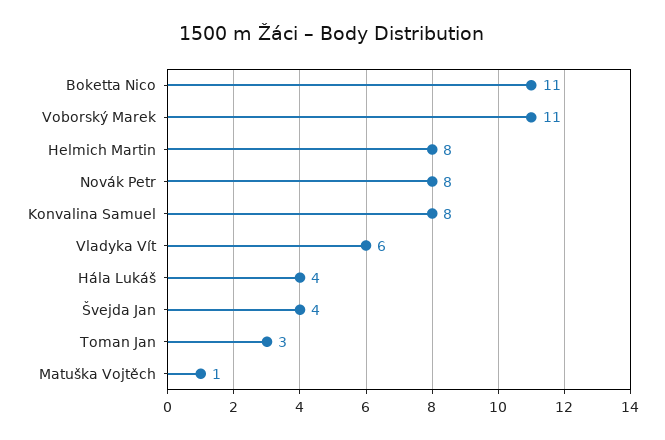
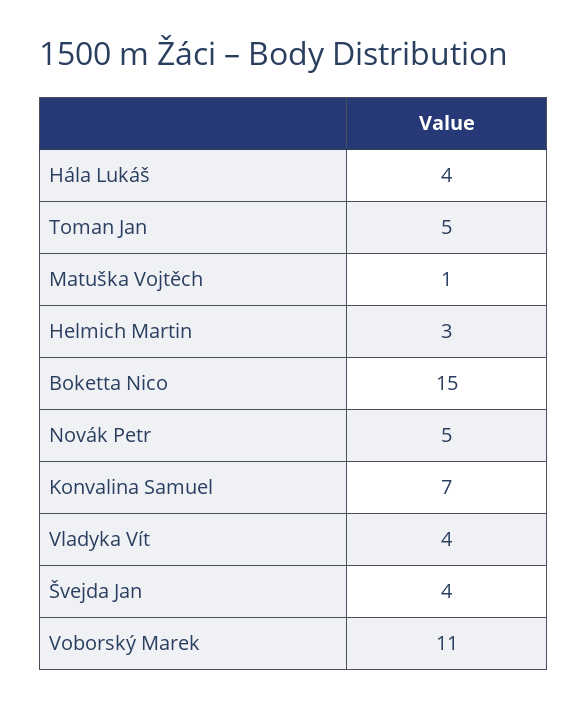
  {
-   "Boketta Nico": 11,
+   "Boketta Nico": 15,
    "Voborský Marek": 11,
-   "Helmich Martin": 8,
+   "Helmich Martin": 3,
-   "Novák Petr": 8,
+   "Novák Petr": 5,
-   "Konvalina Samuel": 8,
+   "Konvalina Samuel": 7,
-   "Vladyka Vít": 6,
+   "Vladyka Vít": 4,
    "Hála Lukáš": 4,
    "Švejda Jan": 4,
-   "Toman Jan": 3,
+   "Toman Jan": 5,
    "Matuška Vojtěch": 1
  }

